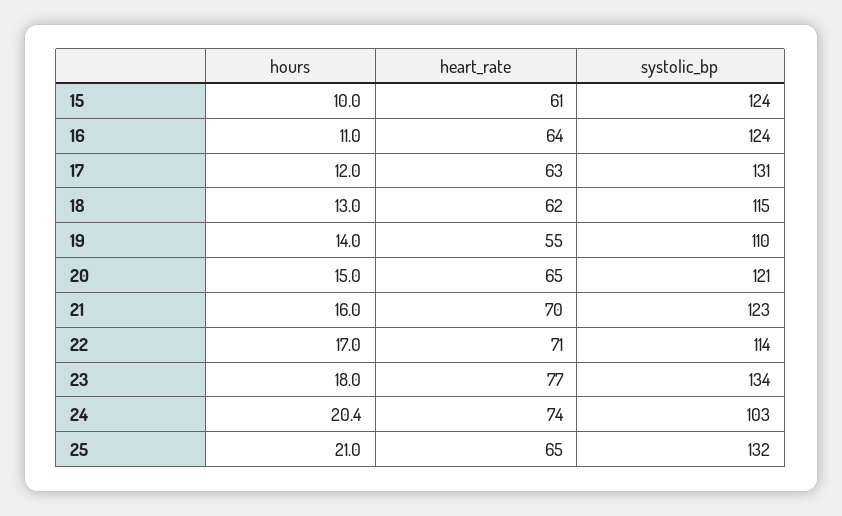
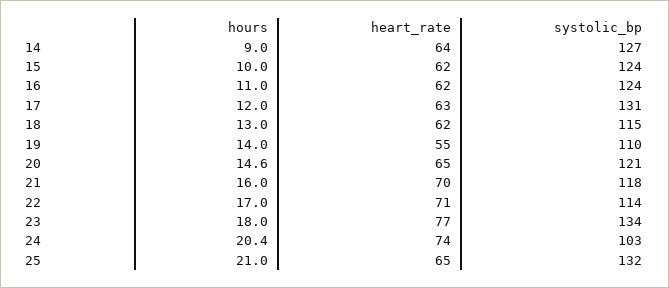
  {
    "hours": {
      "15": 10,
      "16": 11,
      "17": 12,
      "18": 13,
      "19": 14,
-     "20": 15,
+     "20": 14.6,
      "21": 16,
      "22": 17,
      "23": 18,
      "24": 20.4,
-     "25": 21
+     "25": 21,
+     "14": 9
    },
    "heart_rate": {
-     "15": 61,
+     "15": 62,
-     "16": 64,
+     "16": 62,
      "17": 63,
      "18": 62,
      "19": 55,
      "20": 65,
      "21": 70,
      "22": 71,
      "23": 77,
      "24": 74,
-     "25": 65
+     "25": 65,
+     "14": 64
    },
    "systolic_bp": {
      "15": 124,
      "16": 124,
      "17": 131,
      "18": 115,
      "19": 110,
      "20": 121,
-     "21": 123,
+     "21": 118,
      "22": 114,
      "23": 134,
      "24": 103,
-     "25": 132
+     "25": 132,
+     "14": 127
    }
  }

